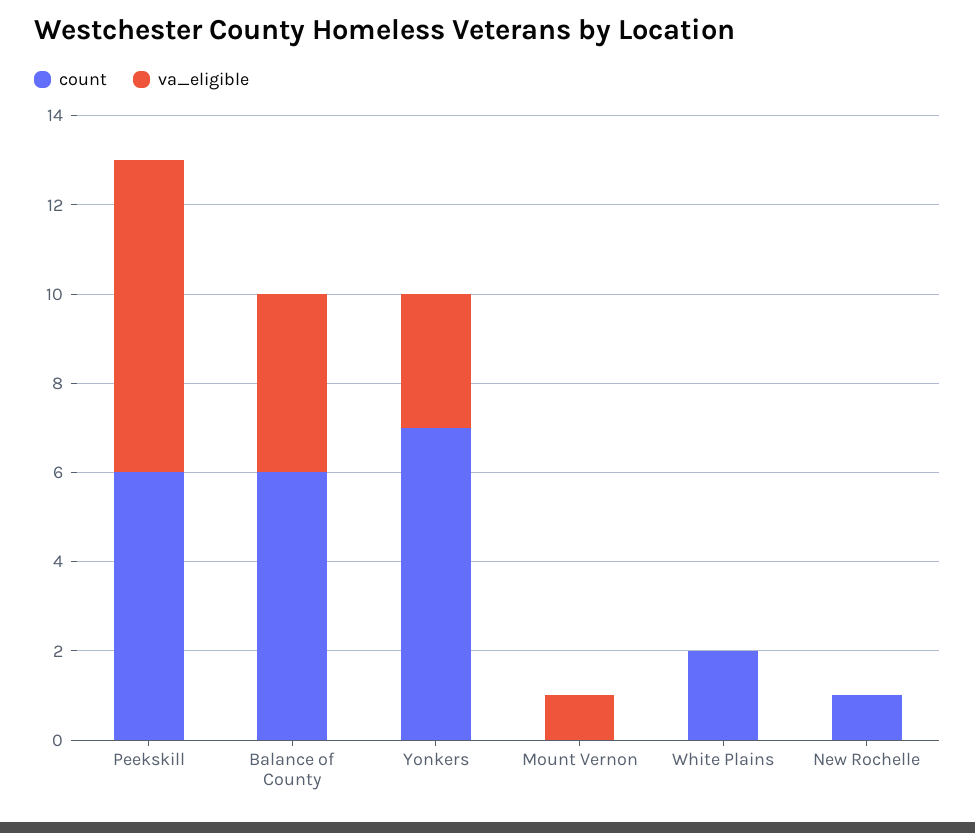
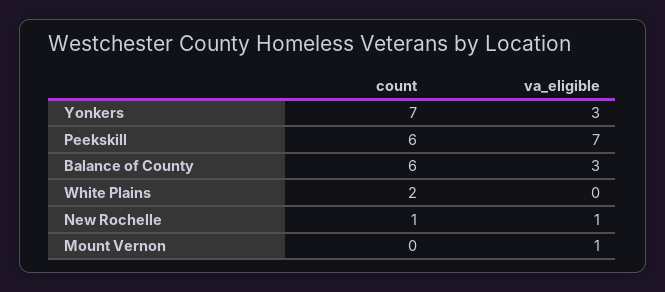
  {
    "count": {
      "Peekskill": 6,
      "Balance of County": 6,
      "Yonkers": 7,
      "Mount Vernon": 0,
      "White Plains": 2,
      "New Rochelle": 1
    },
    "va_eligible": {
      "Peekskill": 7,
-     "Balance of County": 4,
+     "Balance of County": 3,
      "Yonkers": 3,
      "Mount Vernon": 1,
      "White Plains": 0,
-     "New Rochelle": 0
+     "New Rochelle": 1
    }
  }

